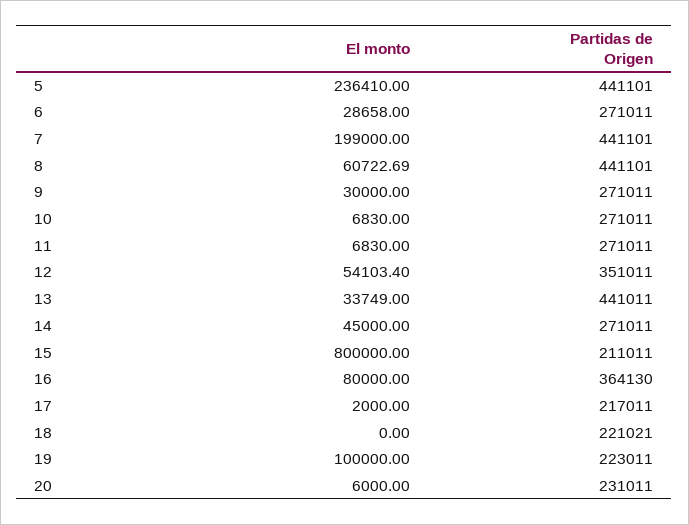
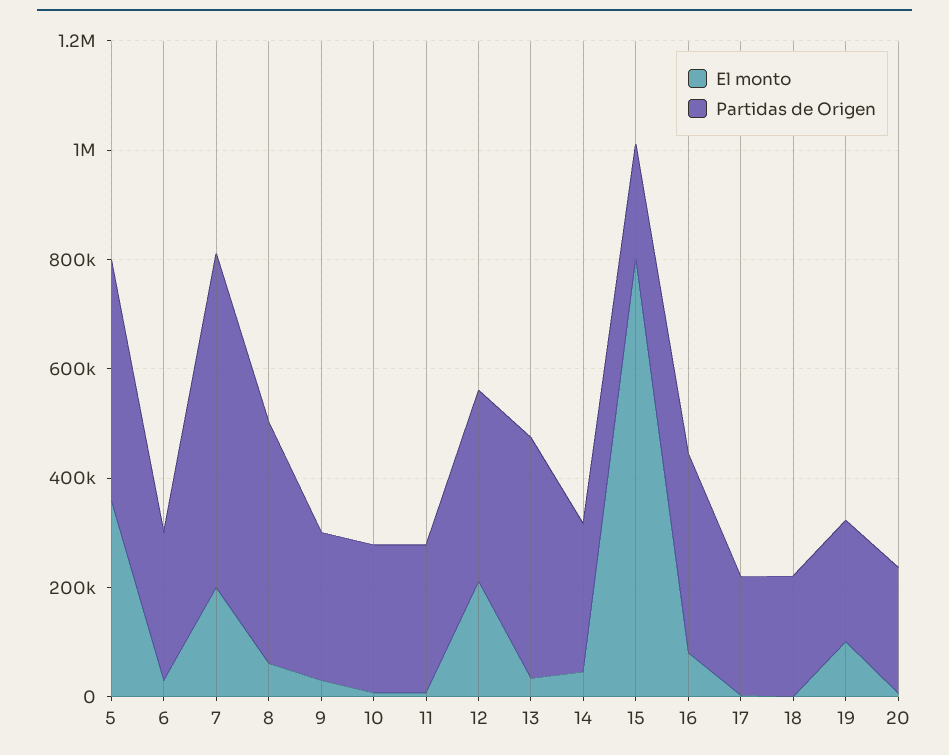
  {
    "El monto": {
-     "5": 236410,
+     "5": 350000,
      "6": 28658,
      "7": 199000,
      "8": 60722.69,
      "9": 30000,
      "10": 6830,
      "11": 6830,
-     "12": 54103.4,
+     "12": 200000,
      "13": 33749,
      "14": 45000,
      "15": 800000,
      "16": 80000,
      "17": 2000,
      "18": 0,
      "19": 100000,
      "20": 6000
    },
    "Partidas de Origen": {
      "5": 441101,
      "6": 271011,
-     "7": 441101,
+     "7": 600000,
      "8": 441101,
      "9": 271011,
      "10": 271011,
      "11": 271011,
      "12": 351011,
      "13": 441011,
      "14": 271011,
      "15": 211011,
      "16": 364130,
      "17": 217011,
      "18": 221021,
      "19": 223011,
      "20": 231011
    }
  }

